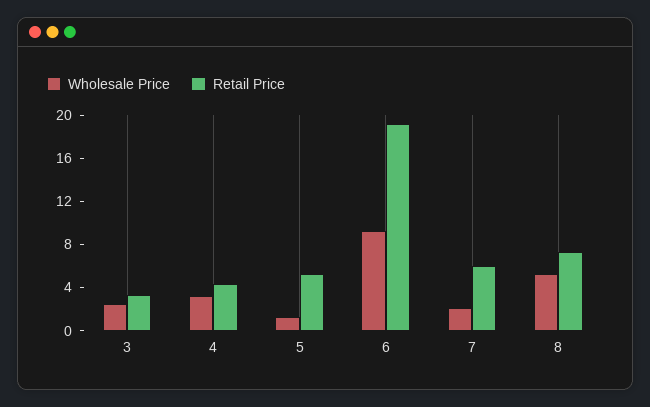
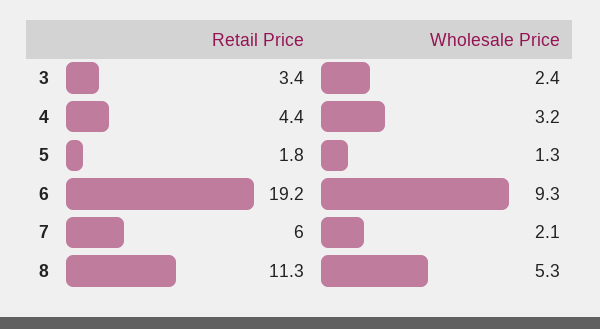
  {
    "Wholesale Price": {
      "3": 2.4,
      "4": 3.2,
      "5": 1.3,
      "6": 9.3,
      "7": 2.1,
      "8": 5.3
    },
    "Retail Price": {
      "3": 3.4,
      "4": 4.4,
-     "5": 5,
+     "5": 1.8,
      "6": 19.2,
      "7": 6,
-     "8": 7
+     "8": 11.3
    }
  }

